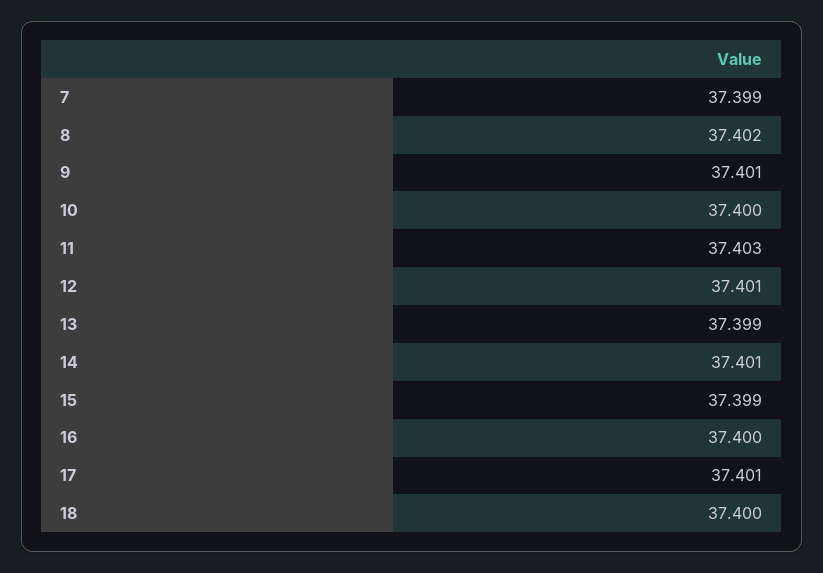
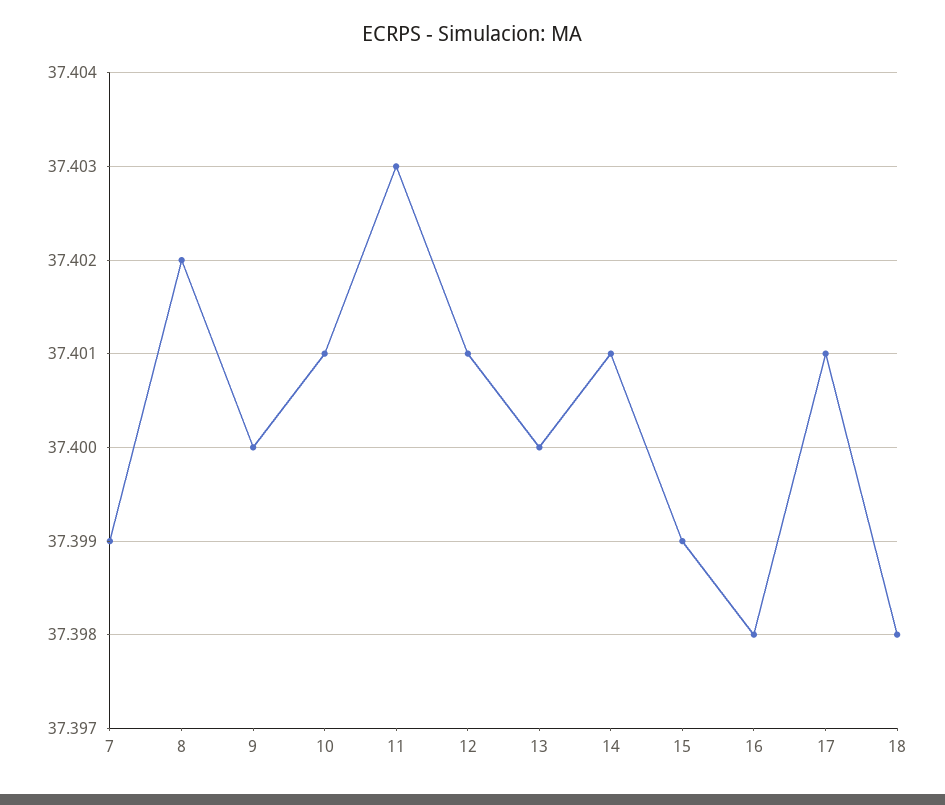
  {
    "7": 37.399,
    "8": 37.402,
-   "9": 37.401,
+   "9": 37.4,
-   "10": 37.4,
+   "10": 37.401,
    "11": 37.403,
    "12": 37.401,
-   "13": 37.399,
+   "13": 37.4,
    "14": 37.401,
    "15": 37.399,
-   "16": 37.4,
+   "16": 37.398,
    "17": 37.401,
-   "18": 37.4
+   "18": 37.398
  }

